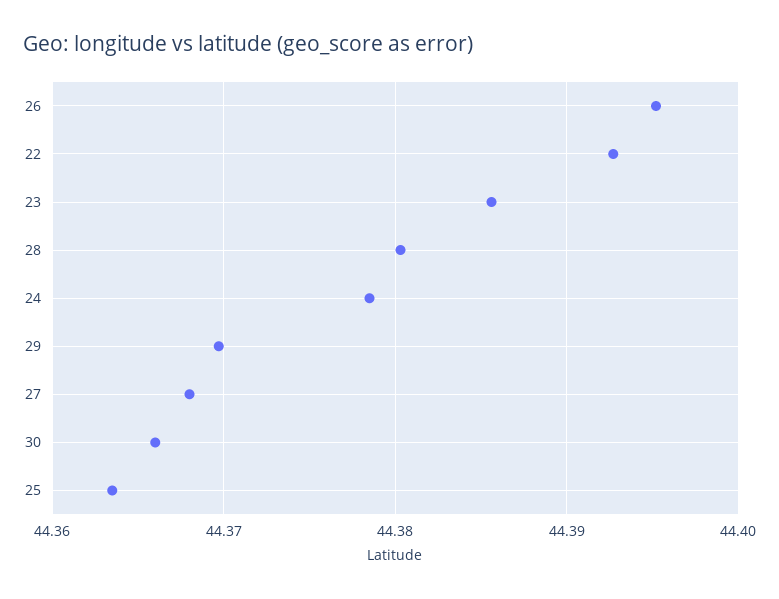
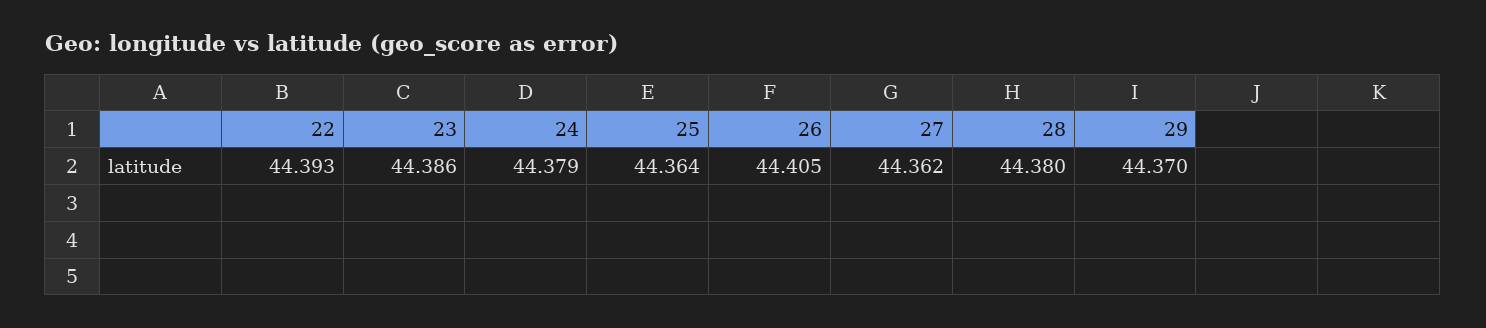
  {
-   "26": 44.395,
+   "26": 44.405,
    "22": 44.393,
    "23": 44.386,
    "28": 44.38,
    "24": 44.379,
    "29": 44.37,
-   "27": 44.368,
+   "27": 44.362,
-   "30": 44.366,
    "25": 44.364
  }

